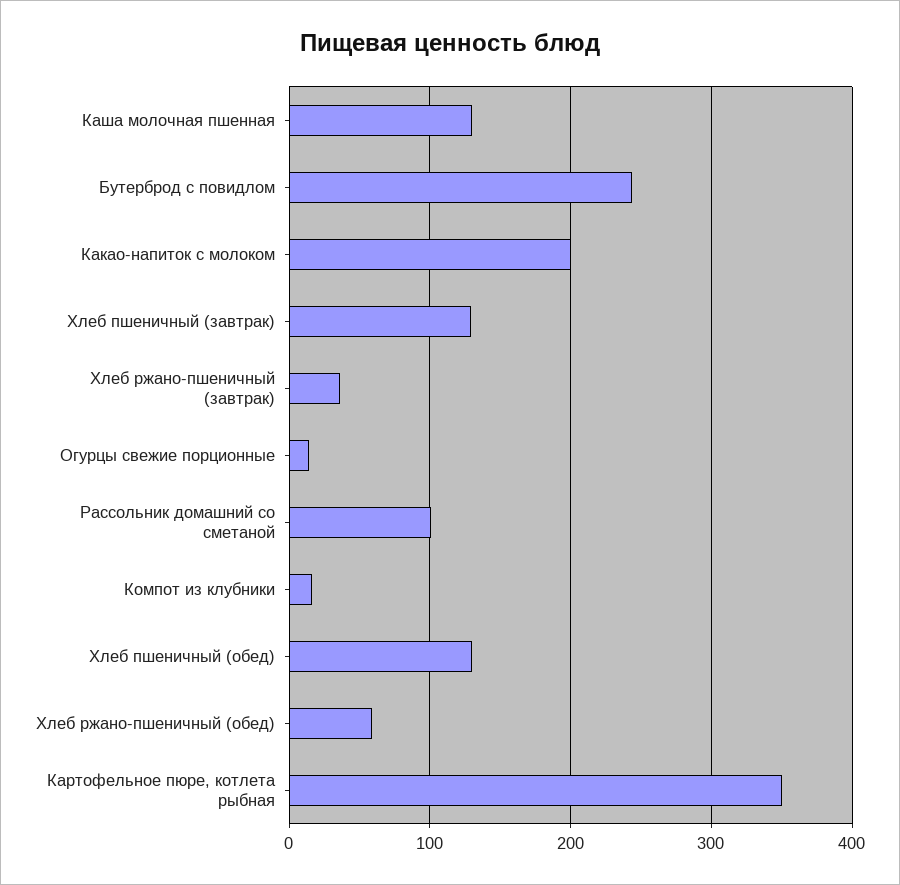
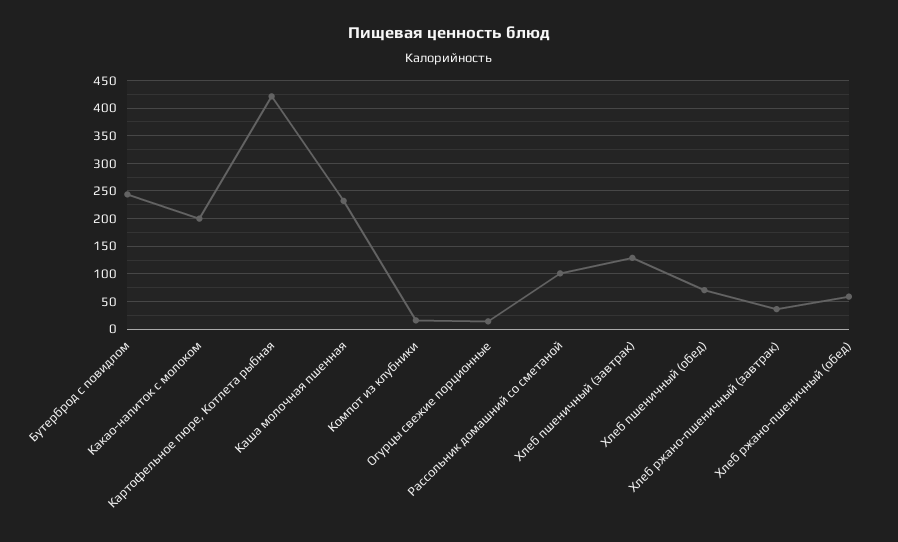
  {
-   "Каша молочная пшенная": 130,
+   "Каша молочная пшенная": 225,
    "Бутерброд с повидлом": 240,
    "Какао-напиток с молоком": 200,
    "Хлеб пшеничный (завтрак)": 130,
    "Хлеб ржано-пшеничный (завтрак)": 40,
    "Огурцы свежие порционные": 10,
    "Рассольник домашний со сметаной": 100,
    "Компот из клубники": 20,
-   "Хлеб пшеничный (обед)": 130,
+   "Хлеб пшеничный (обед)": 75,
    "Хлеб ржано-пшеничный (обед)": 60,
-   "Картофельное пюре, котлета рыбная": 350
+   "Картофельное пюре, котлета рыбная": 425
  }

